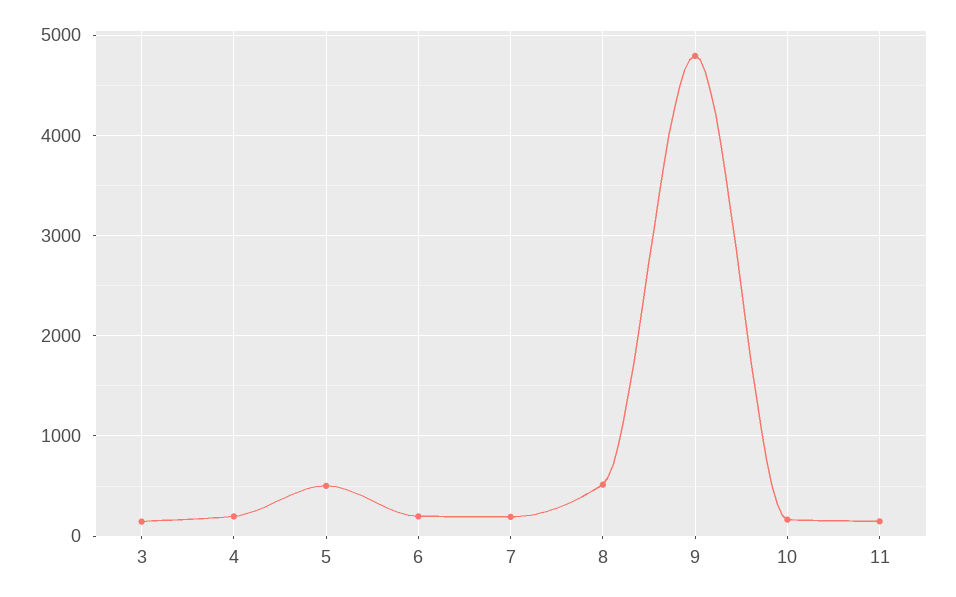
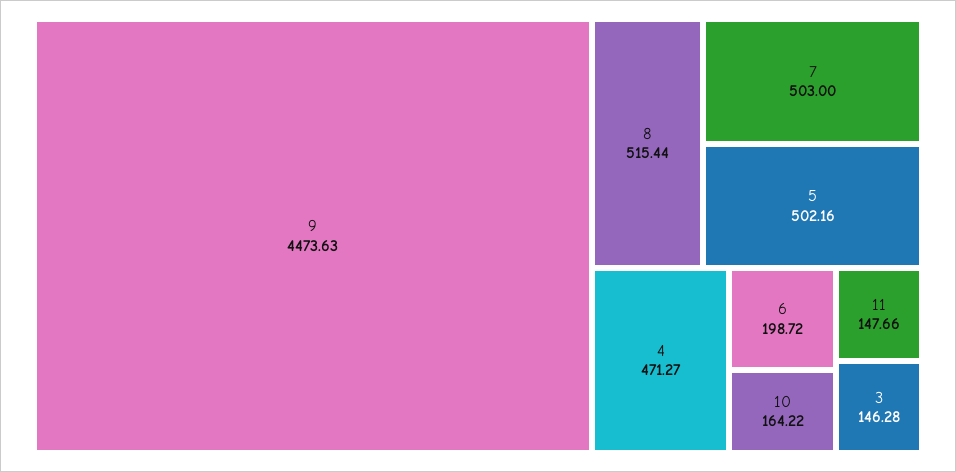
  {
    "3": 146.28,
-   "4": 200,
+   "4": 471.27,
    "5": 502.16,
    "6": 198.72,
-   "7": 200,
+   "7": 503,
    "8": 515.44,
-   "9": 4800,
+   "9": 4473.63,
    "10": 164.22,
    "11": 147.66
  }

